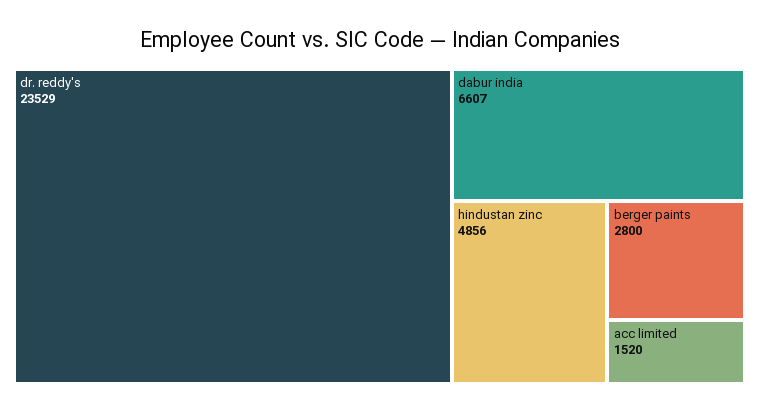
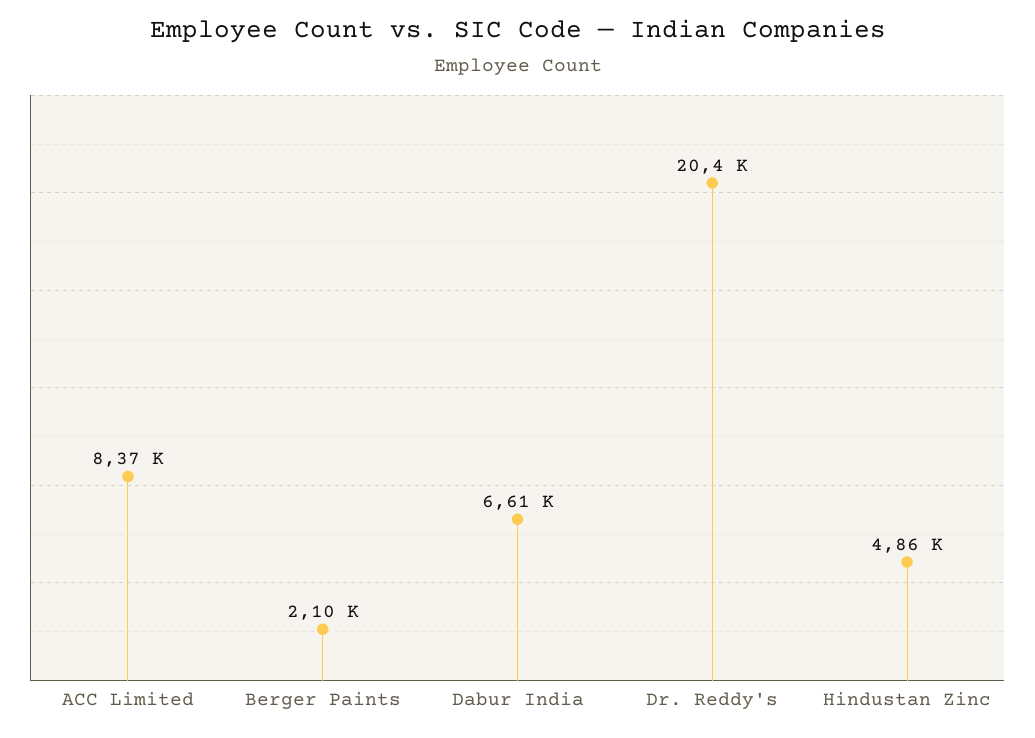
  {
-   "dr. reddy's": 23529,
+   "dr. reddy's": 20400,
    "dabur india": 6607,
    "hindustan zinc": 4856,
-   "berger paints": 2800,
+   "berger paints": 2100,
-   "acc limited": 1520
+   "acc limited": 8370
  }

